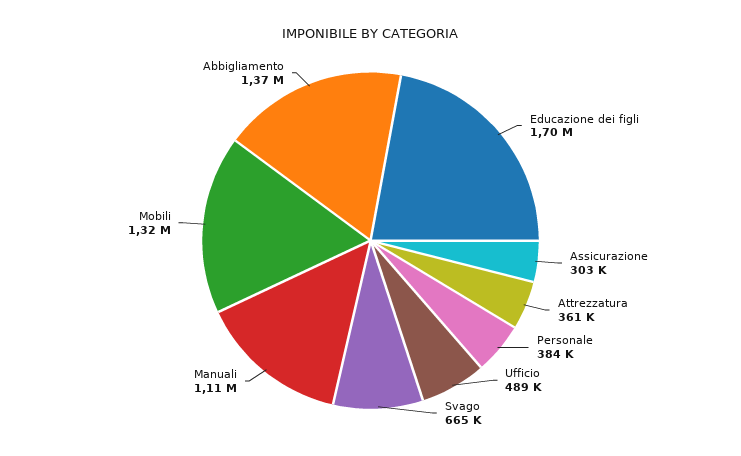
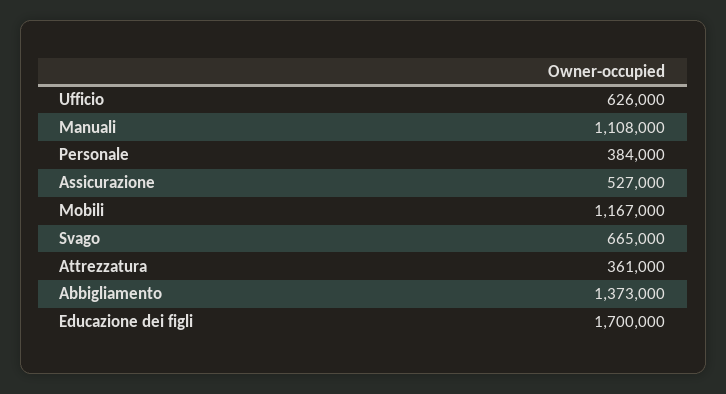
  {
    "Educazione dei figli": 1700000,
-   "Assicurazione": 303000,
+   "Assicurazione": 527000,
    "Attrezzatura": 361000,
    "Personale": 384000,
-   "Ufficio": 489000,
+   "Ufficio": 626000,
    "Svago": 665000,
    "Manuali": 1108000,
-   "Mobili": 1320000,
+   "Mobili": 1167000,
    "Abbigliamento": 1373000
  }

